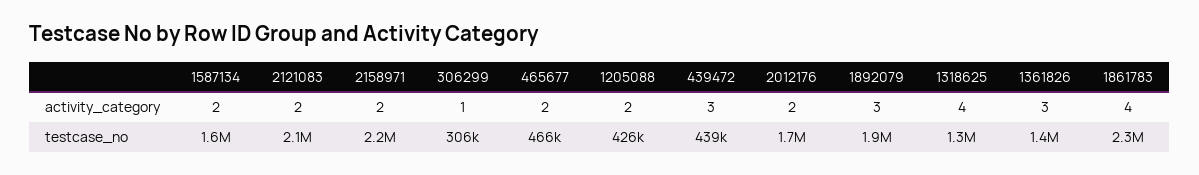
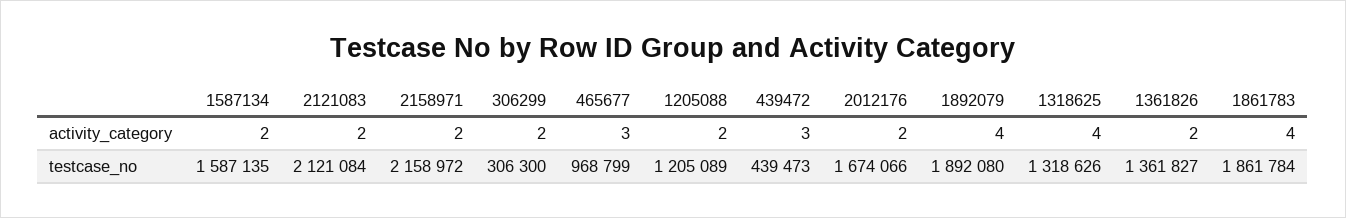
  {
    "1587134": {
      "activity_category": 2,
      "testcase_no": 1587135
    },
    "2121083": {
      "activity_category": 2,
      "testcase_no": 2121084
    },
    "2158971": {
      "activity_category": 2,
      "testcase_no": 2158972
    },
    "306299": {
-     "activity_category": 1,
+     "activity_category": 2,
      "testcase_no": 306300
    },
    "465677": {
-     "activity_category": 2,
+     "activity_category": 3,
-     "testcase_no": 466000
+     "testcase_no": 968799
    },
    "1205088": {
      "activity_category": 2,
-     "testcase_no": 426000
+     "testcase_no": 1205089
    },
    "439472": {
      "activity_category": 3,
      "testcase_no": 439473
    },
    "2012176": {
      "activity_category": 2,
      "testcase_no": 1674066
    },
    "1892079": {
-     "activity_category": 3,
+     "activity_category": 4,
      "testcase_no": 1892080
    },
    "1318625": {
      "activity_category": 4,
      "testcase_no": 1318626
    },
    "1361826": {
-     "activity_category": 3,
+     "activity_category": 2,
      "testcase_no": 1361827
    },
    "1861783": {
      "activity_category": 4,
-     "testcase_no": 2300000
+     "testcase_no": 1861784
    }
  }

